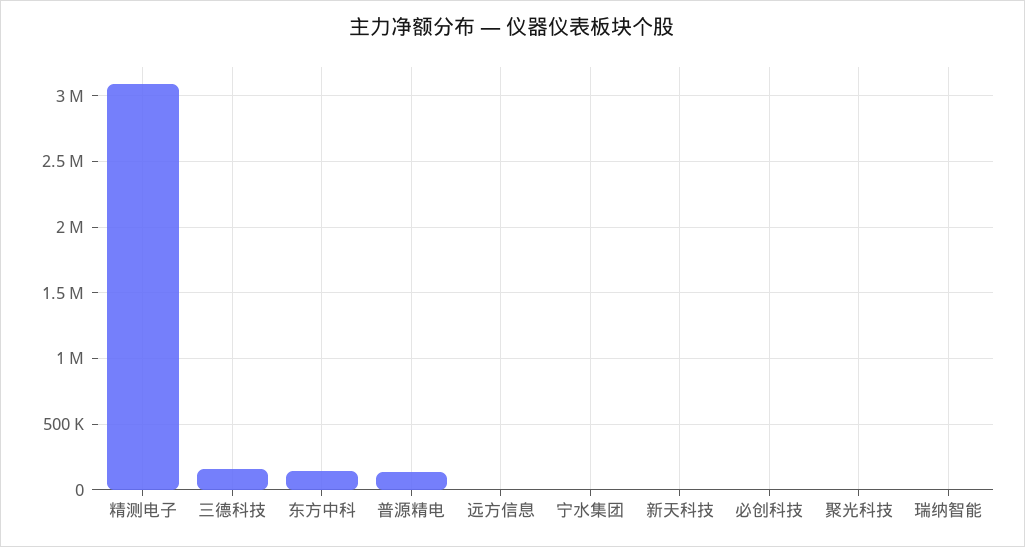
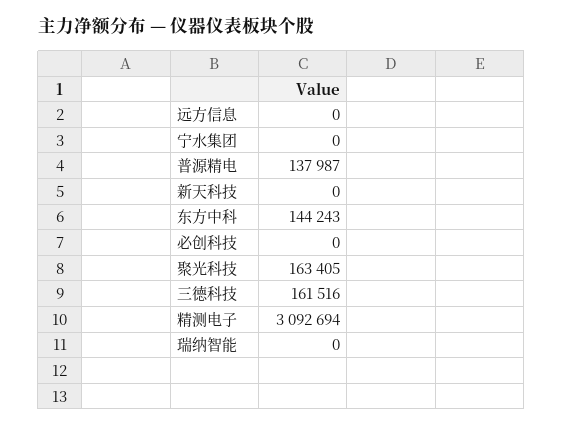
  {
    "精测电子": 3092694,
    "三德科技": 161516,
    "东方中科": 144243,
    "普源精电": 137987,
    "远方信息": 0,
    "宁水集团": 0,
    "新天科技": 0,
    "必创科技": 0,
-   "聚光科技": 0,
+   "聚光科技": 163405,
    "瑞纳智能": 0
  }

